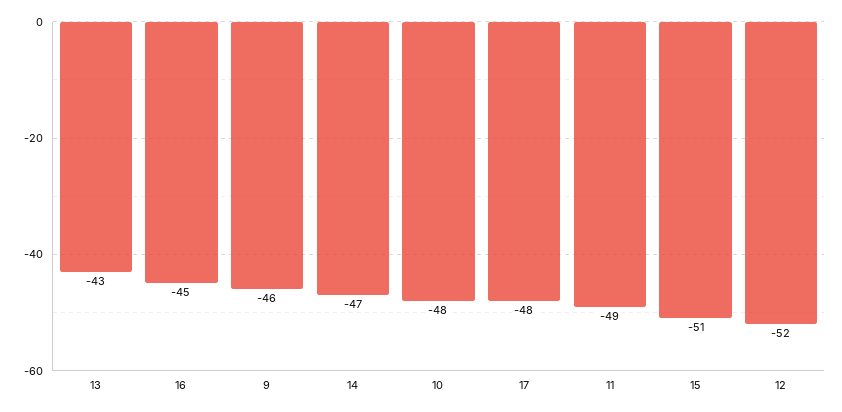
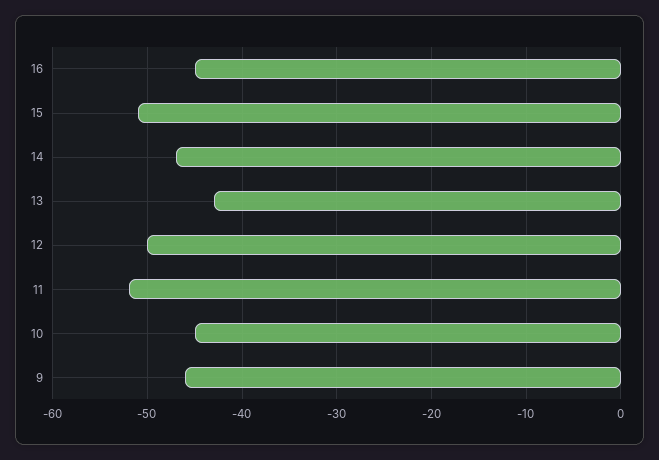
  {
    "13": -43,
    "16": -45,
    "9": -46,
    "14": -47,
-   "10": -48,
+   "10": -45,
-   "17": -48,
-   "11": -49,
+   "11": -52,
    "15": -51,
-   "12": -52
+   "12": -50
  }

